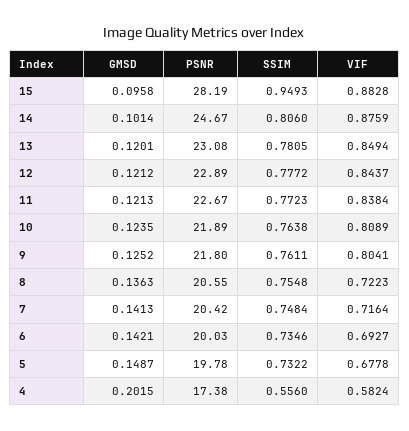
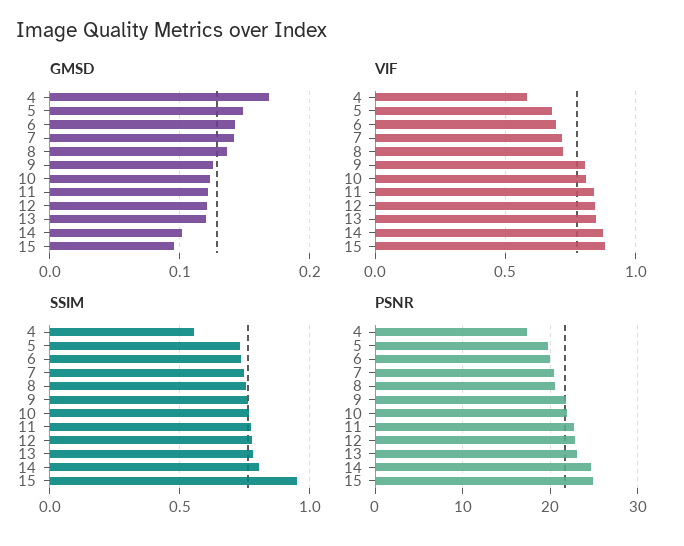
  {
    "GMSD": {
      "15": 0.0958,
      "14": 0.1014,
      "13": 0.1201,
      "12": 0.1212,
      "11": 0.1213,
      "10": 0.1235,
      "9": 0.1252,
      "8": 0.1363,
      "7": 0.1413,
      "6": 0.1421,
      "5": 0.1487,
-     "4": 0.2015
+     "4": 0.17
    },
    "PSNR": {
-     "15": 28.19,
+     "15": 25,
      "14": 24.67,
      "13": 23.08,
      "12": 22.89,
      "11": 22.67,
      "10": 21.89,
      "9": 21.8,
      "8": 20.55,
      "7": 20.42,
      "6": 20.03,
      "5": 19.78,
      "4": 17.38
    },
    "SSIM": {
      "15": 0.9493,
      "14": 0.806,
      "13": 0.7805,
      "12": 0.7772,
      "11": 0.7723,
      "10": 0.7638,
      "9": 0.7611,
      "8": 0.7548,
      "7": 0.7484,
      "6": 0.7346,
      "5": 0.7322,
      "4": 0.556
    },
    "VIF": {
      "15": 0.8828,
      "14": 0.8759,
      "13": 0.8494,
      "12": 0.8437,
      "11": 0.8384,
      "10": 0.8089,
      "9": 0.8041,
      "8": 0.7223,
      "7": 0.7164,
      "6": 0.6927,
      "5": 0.6778,
      "4": 0.5824
    }
  }

